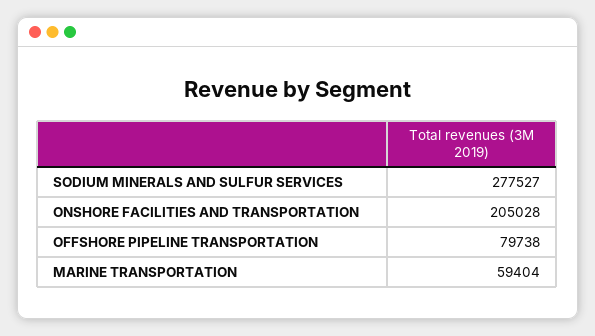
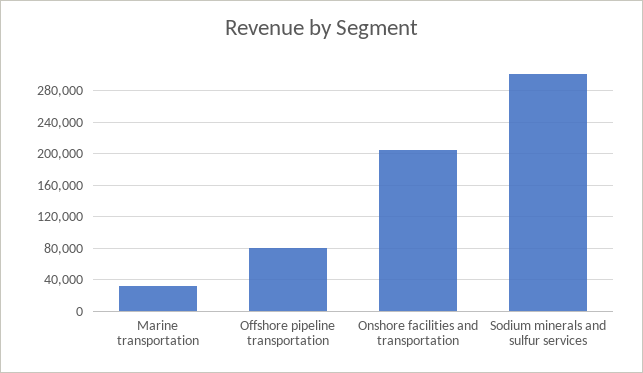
  {
-   "SODIUM MINERALS AND SULFUR SERVICES": 277527,
+   "SODIUM MINERALS AND SULFUR SERVICES": 300000,
    "ONSHORE FACILITIES AND TRANSPORTATION": 205028,
    "OFFSHORE PIPELINE TRANSPORTATION": 79738,
-   "MARINE TRANSPORTATION": 59404
+   "MARINE TRANSPORTATION": 30000
  }

